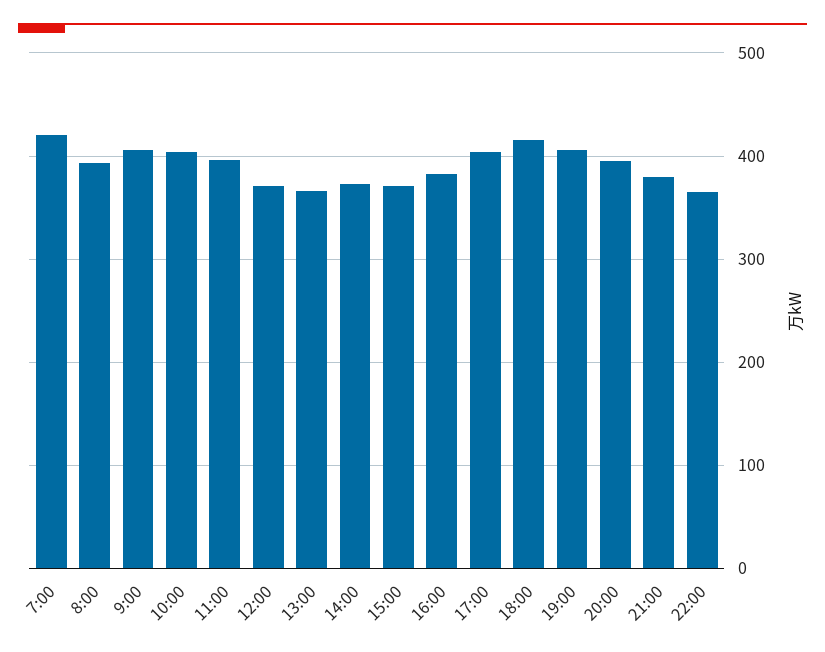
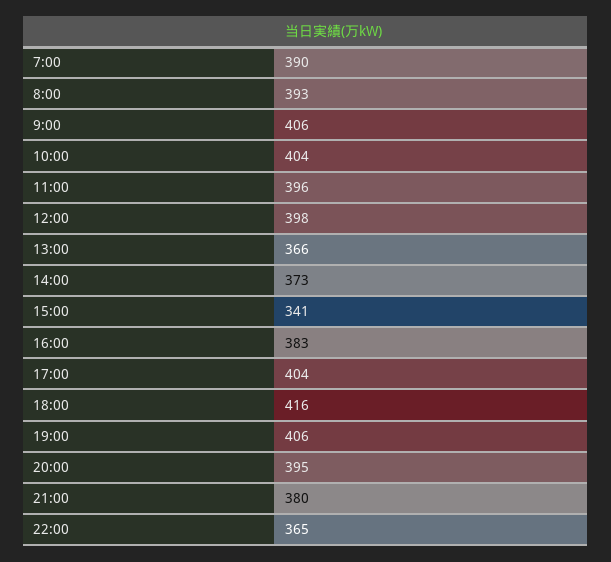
  {
-   "7:00": 420,
+   "7:00": 390,
    "8:00": 393,
    "9:00": 406,
    "10:00": 404,
    "11:00": 396,
-   "12:00": 370,
+   "12:00": 398,
    "13:00": 366,
    "14:00": 373,
-   "15:00": 370,
+   "15:00": 341,
    "16:00": 383,
    "17:00": 404,
    "18:00": 416,
    "19:00": 406,
    "20:00": 395,
    "21:00": 380,
    "22:00": 365
  }

